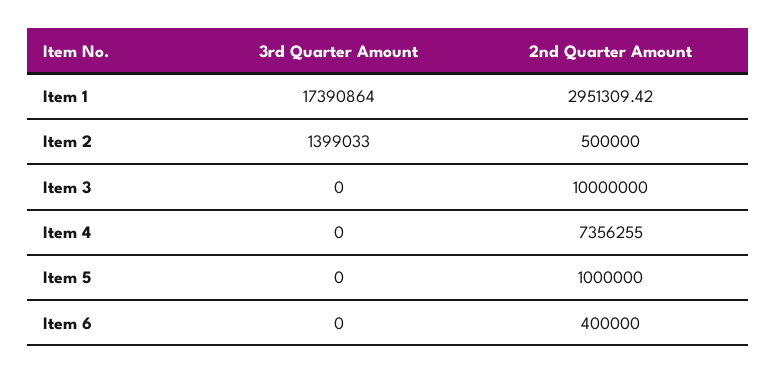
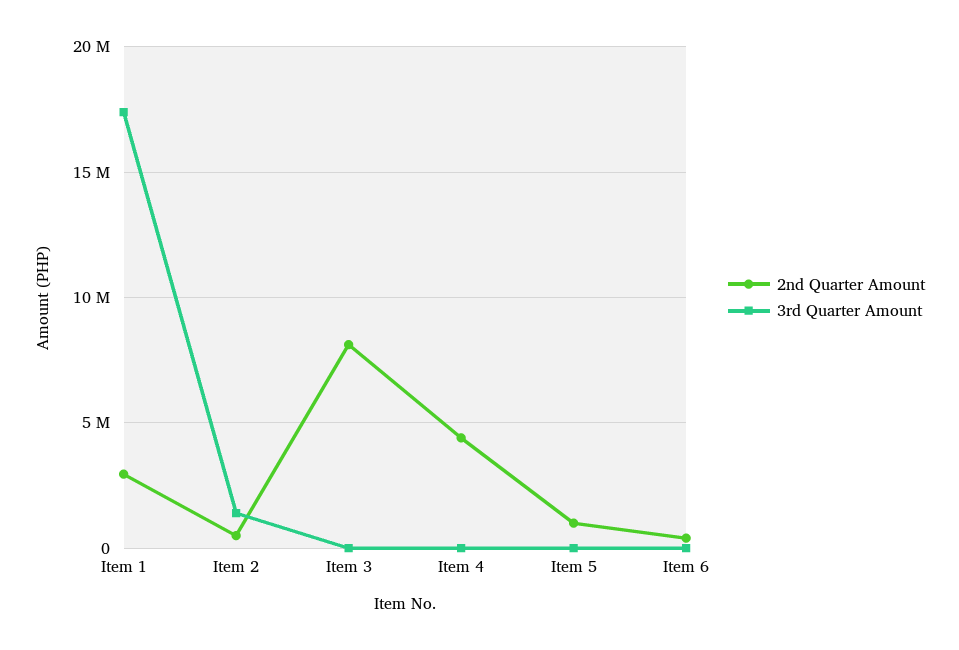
  {
    "3rd Quarter Amount": {
      "Item 1": 17390864,
      "Item 2": 1399033,
      "Item 3": 0,
      "Item 4": 0,
      "Item 5": 0,
      "Item 6": 0
    },
    "2nd Quarter Amount": {
      "Item 1": 2951309.42,
      "Item 2": 500000,
-     "Item 3": 10000000,
+     "Item 3": 8000000,
-     "Item 4": 7356255,
+     "Item 4": 4500000,
      "Item 5": 1000000,
      "Item 6": 400000
    }
  }

